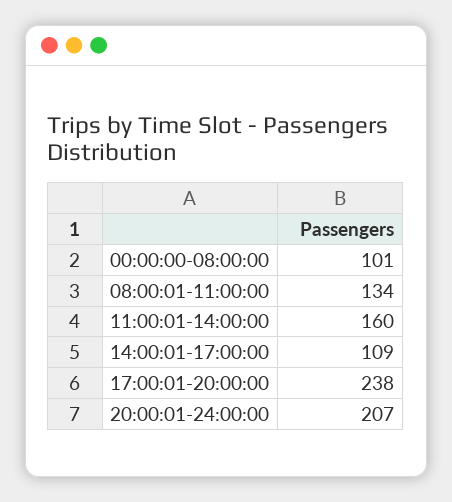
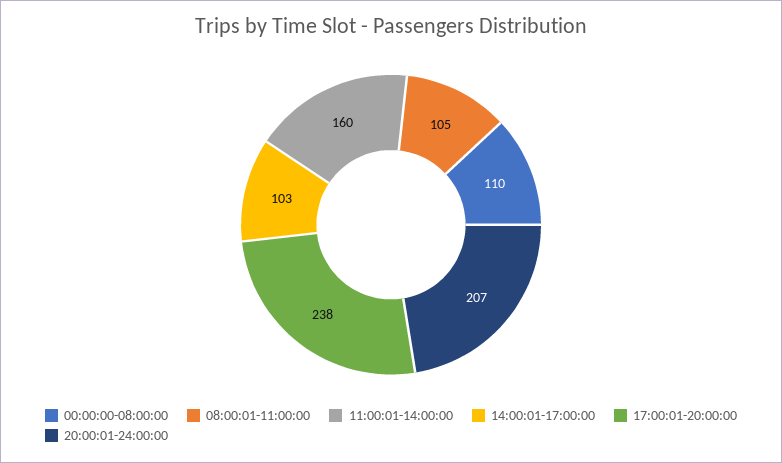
  {
-   "00:00:00-08:00:00": 101,
+   "00:00:00-08:00:00": 110,
-   "08:00:01-11:00:00": 134,
+   "08:00:01-11:00:00": 105,
    "11:00:01-14:00:00": 160,
-   "14:00:01-17:00:00": 109,
+   "14:00:01-17:00:00": 103,
    "17:00:01-20:00:00": 238,
    "20:00:01-24:00:00": 207
  }

